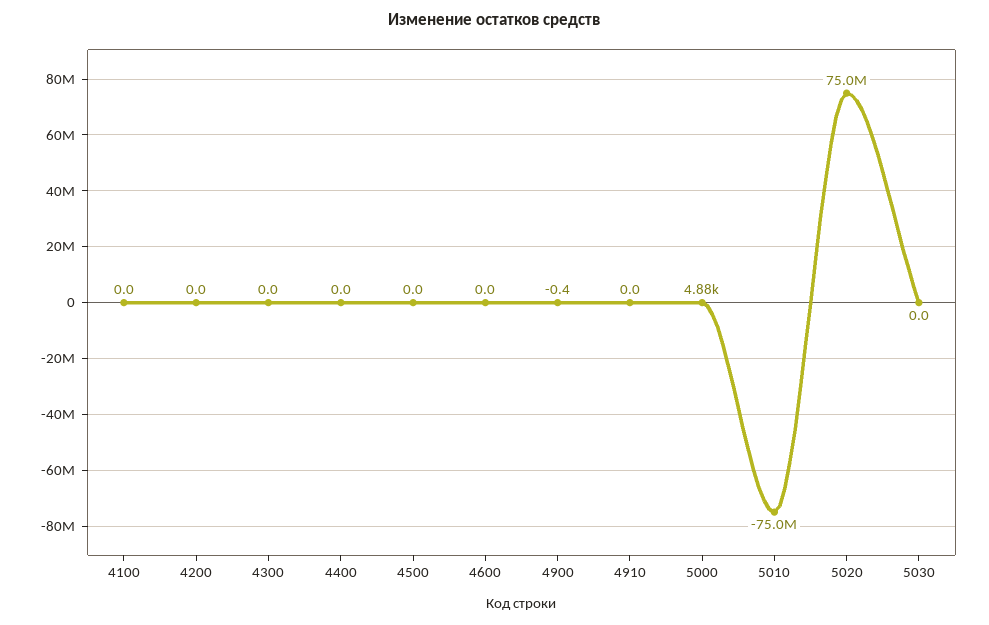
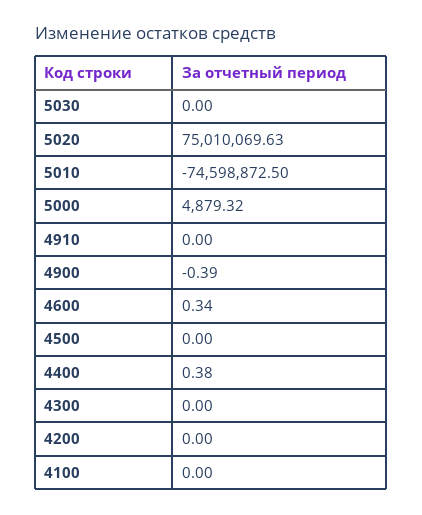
  {
    "4100": 0,
    "4200": 0,
    "4300": 0,
-   "4400": 0,
+   "4400": 0.38,
    "4500": 0,
-   "4600": 0,
+   "4600": 0.34,
    "4900": -0.39,
    "4910": 0,
    "5000": 4879.32,
-   "5010": -75000000,
+   "5010": -74598872.5,
    "5020": 75010069.63,
    "5030": 0
  }

